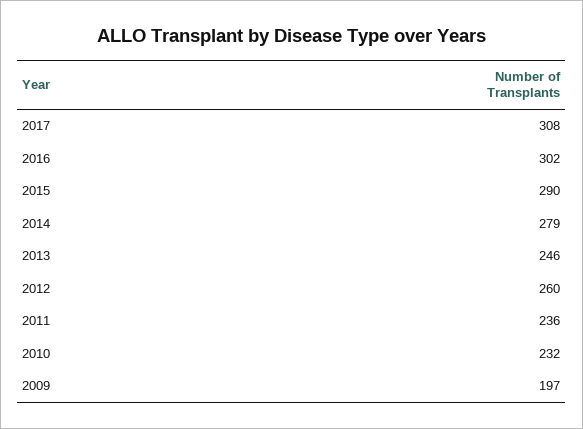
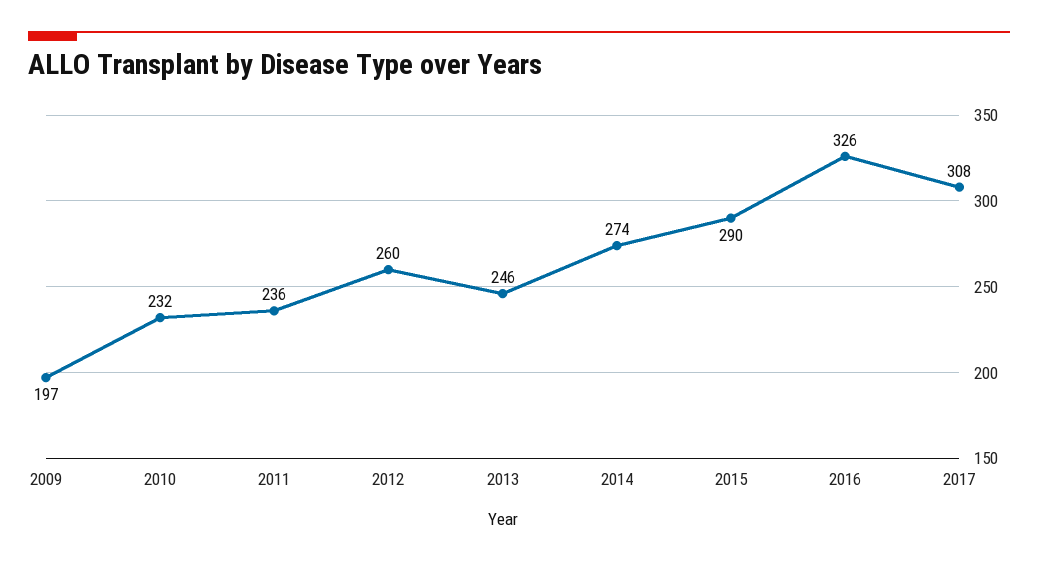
  {
    "2017": 308,
-   "2016": 302,
+   "2016": 326,
    "2015": 290,
-   "2014": 279,
+   "2014": 274,
    "2013": 246,
    "2012": 260,
    "2011": 236,
    "2010": 232,
    "2009": 197
  }

